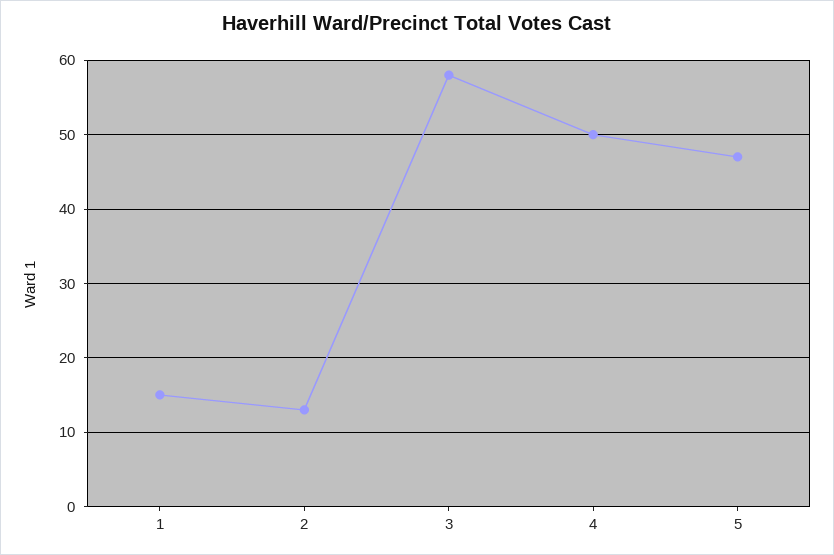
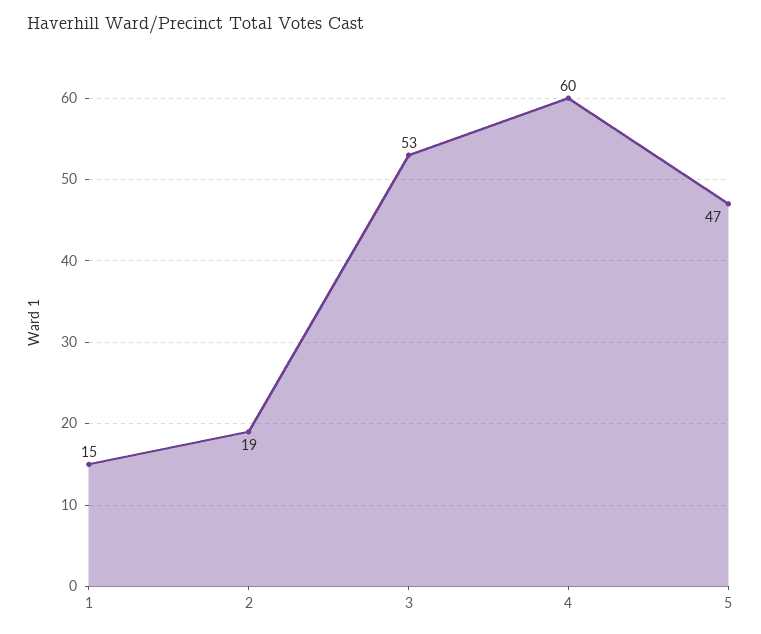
  {
    "1": 15,
-   "2": 13,
+   "2": 19,
-   "3": 58,
+   "3": 53,
-   "4": 50,
+   "4": 60,
    "5": 47
  }

